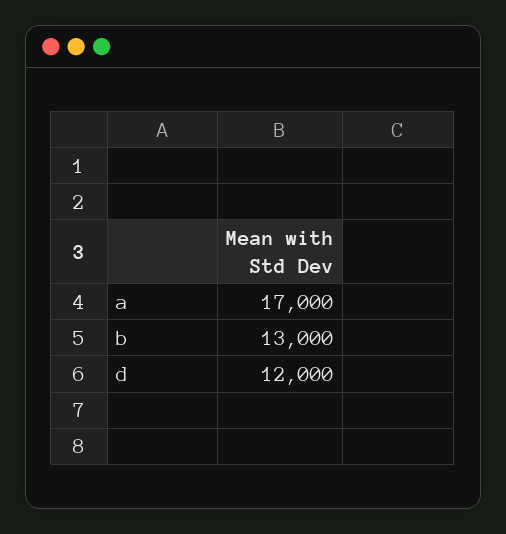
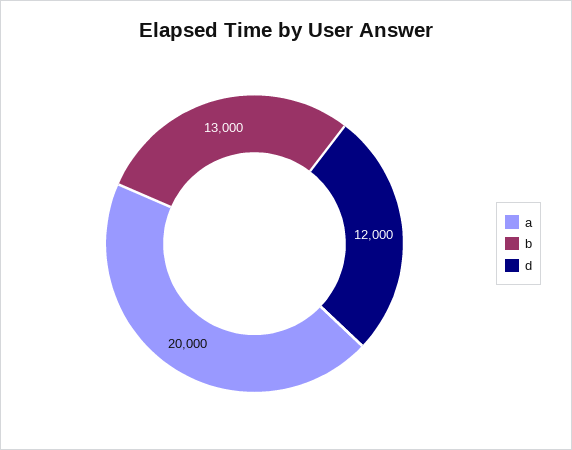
  {
-   "a": 17000,
+   "a": 20000,
    "b": 13000,
    "d": 12000
  }

